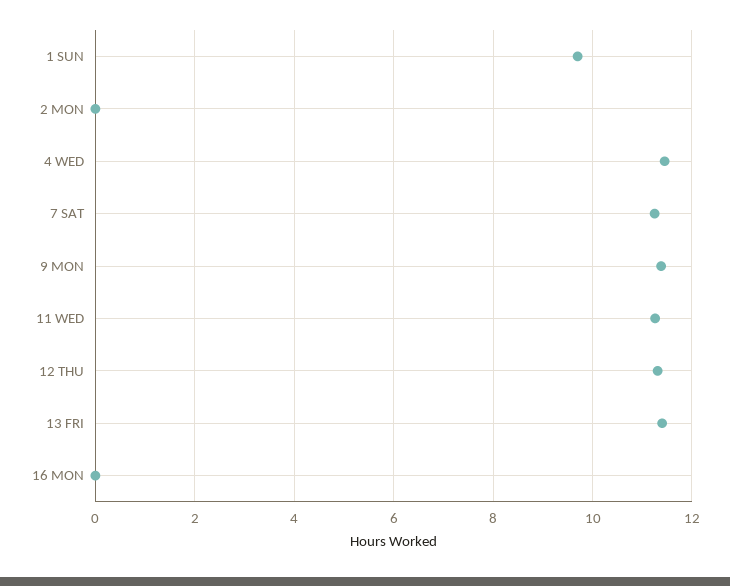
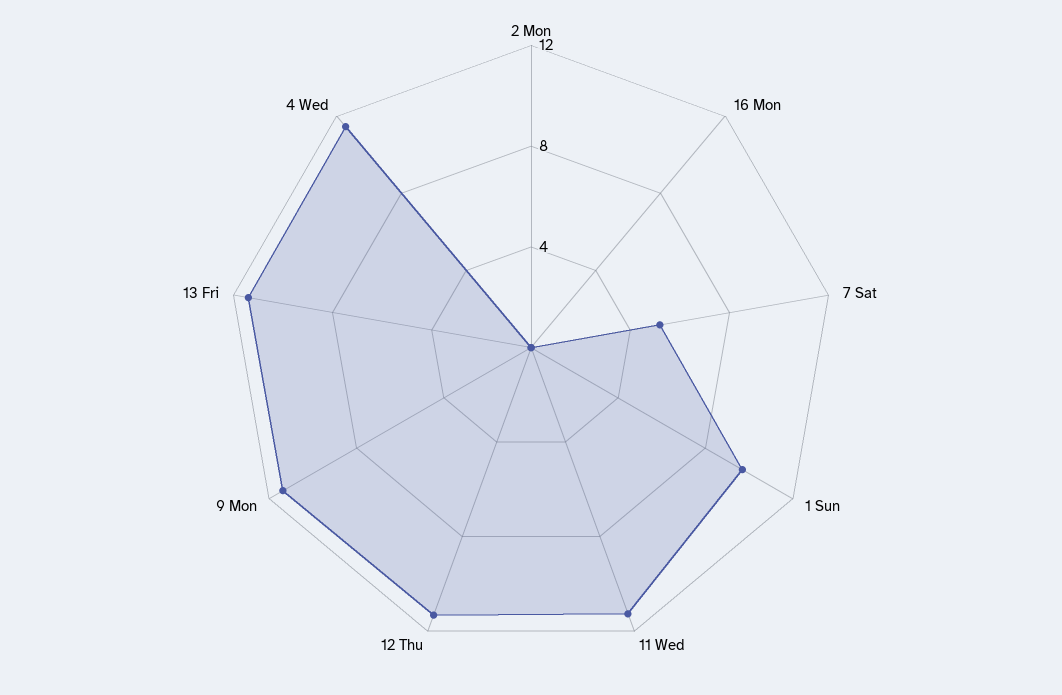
  {
    "1 SUN": 9.8,
    "2 MON": 0,
    "4 WED": 11.4,
-   "7 SAT": 11.2,
+   "7 SAT": 5,
    "9 MON": 11.4,
    "11 WED": 11.2,
    "12 THU": 11.4,
    "13 FRI": 11.4,
    "16 MON": 0
  }

